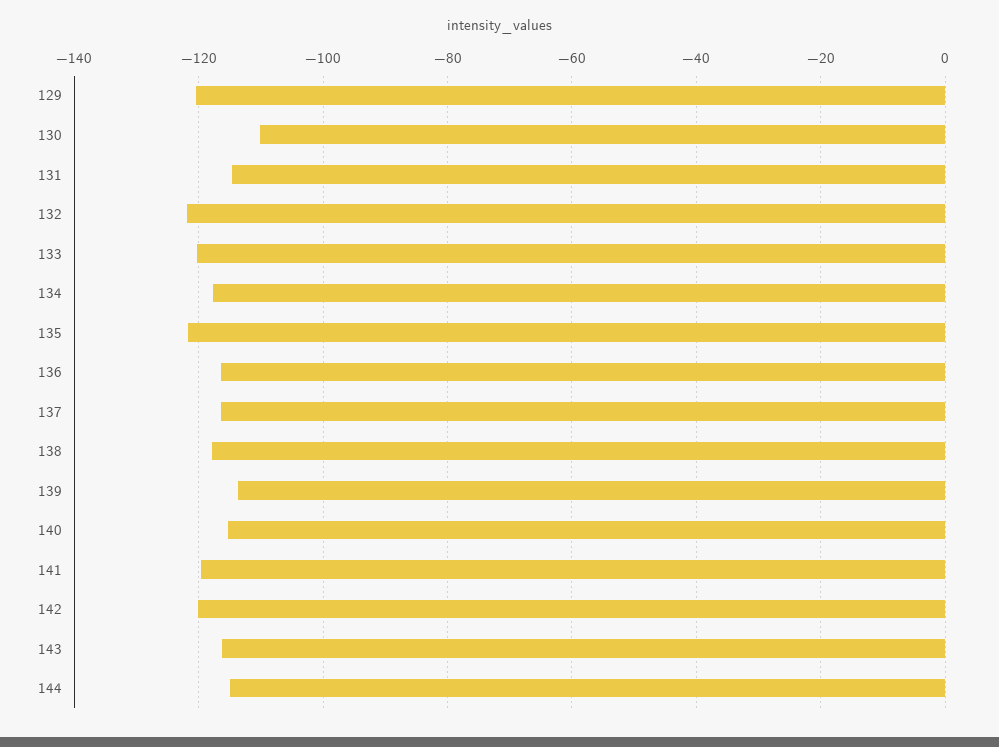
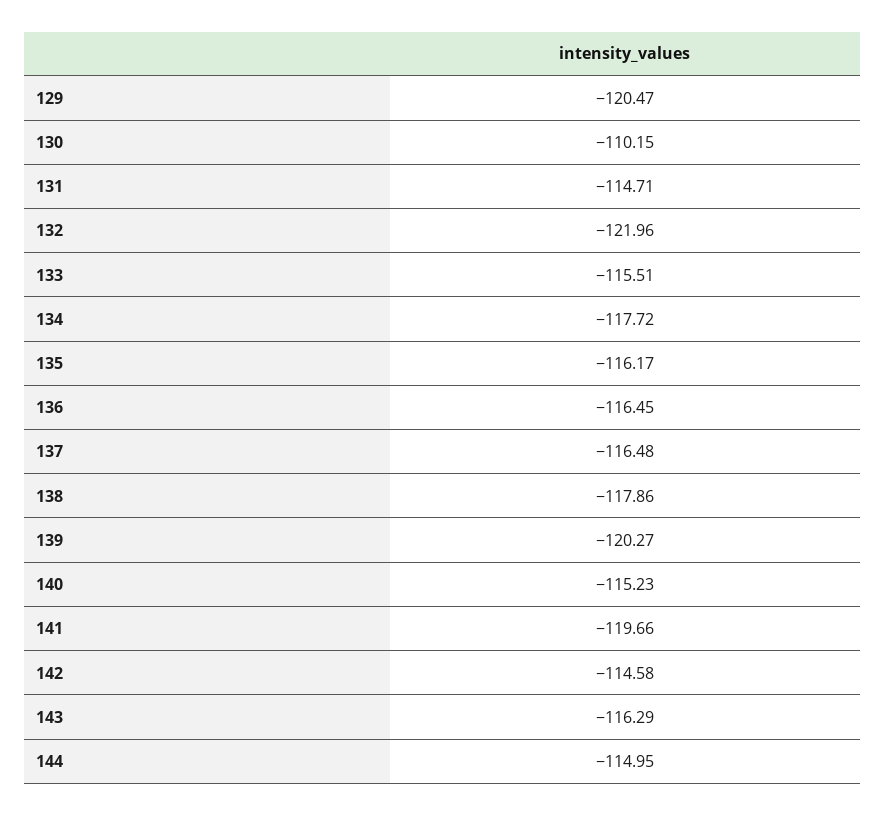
  {
    "129": -120.47,
    "130": -110.15,
    "131": -114.71,
    "132": -121.96,
-   "133": -120,
+   "133": -115.51,
    "134": -117.72,
-   "135": -122,
+   "135": -116.17,
    "136": -116.45,
    "137": -116.48,
    "138": -117.86,
-   "139": -114,
+   "139": -120.27,
    "140": -115.23,
    "141": -119.66,
-   "142": -120,
+   "142": -114.58,
    "143": -116.29,
    "144": -114.95
  }

